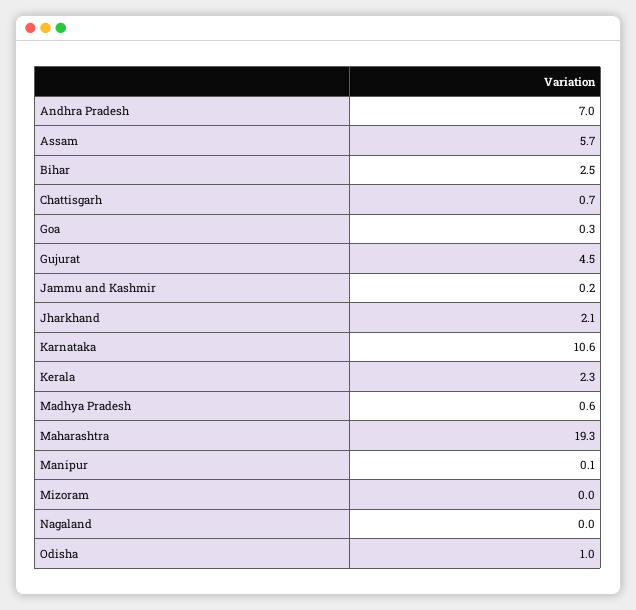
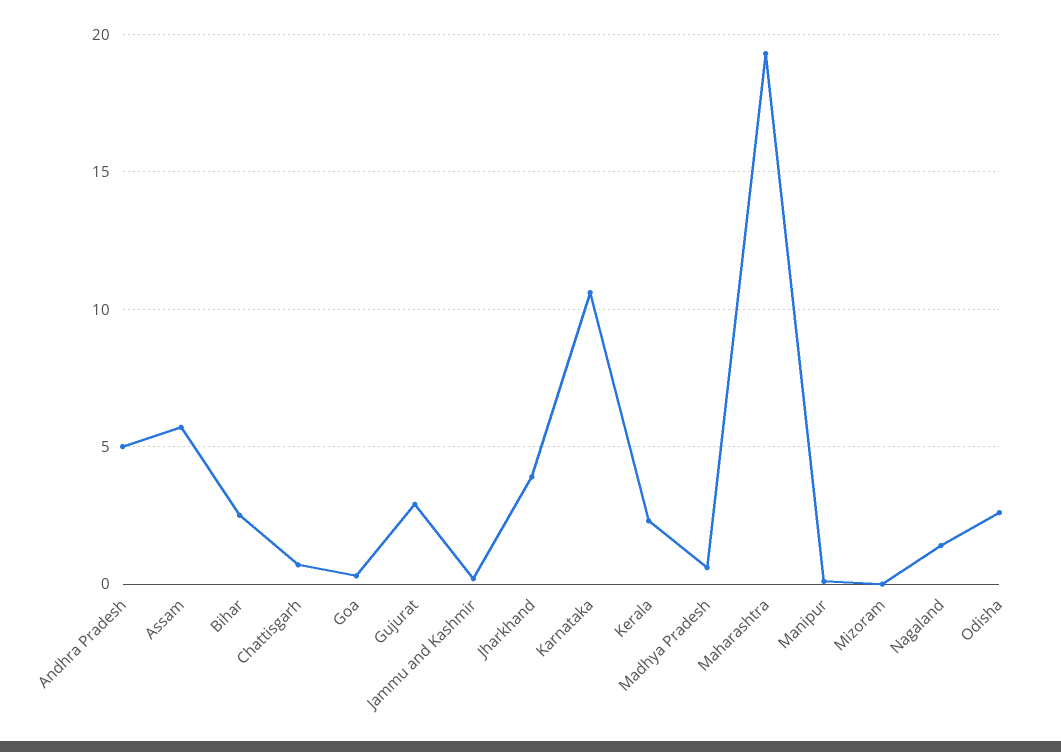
  {
-   "Andhra Pradesh": 7,
+   "Andhra Pradesh": 5,
    "Assam": 5.7,
    "Bihar": 2.5,
    "Chattisgarh": 0.7,
    "Goa": 0.3,
-   "Gujurat": 4.5,
+   "Gujurat": 3,
    "Jammu and Kashmir": 0.2,
-   "Jharkhand": 2.1,
+   "Jharkhand": 4,
    "Karnataka": 10.6,
    "Kerala": 2.3,
    "Madhya Pradesh": 0.6,
    "Maharashtra": 19.3,
    "Manipur": 0.1,
    "Mizoram": 0,
-   "Nagaland": 0,
+   "Nagaland": 1.5,
-   "Odisha": 1
+   "Odisha": 2.5
  }

